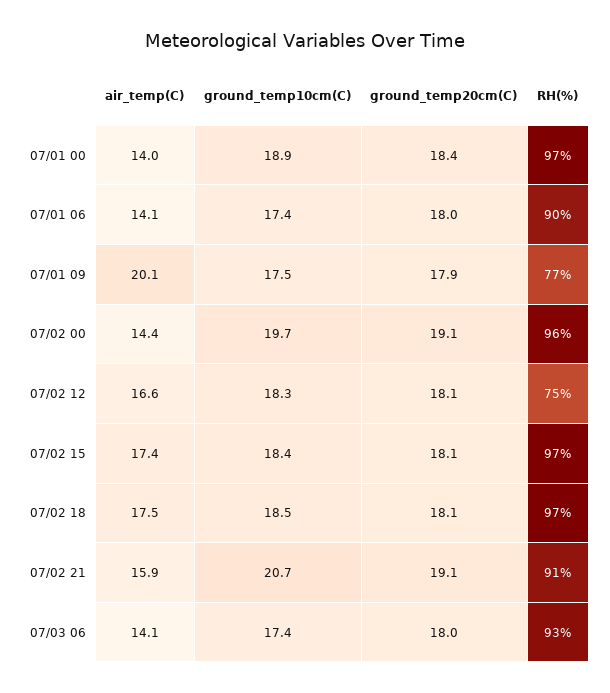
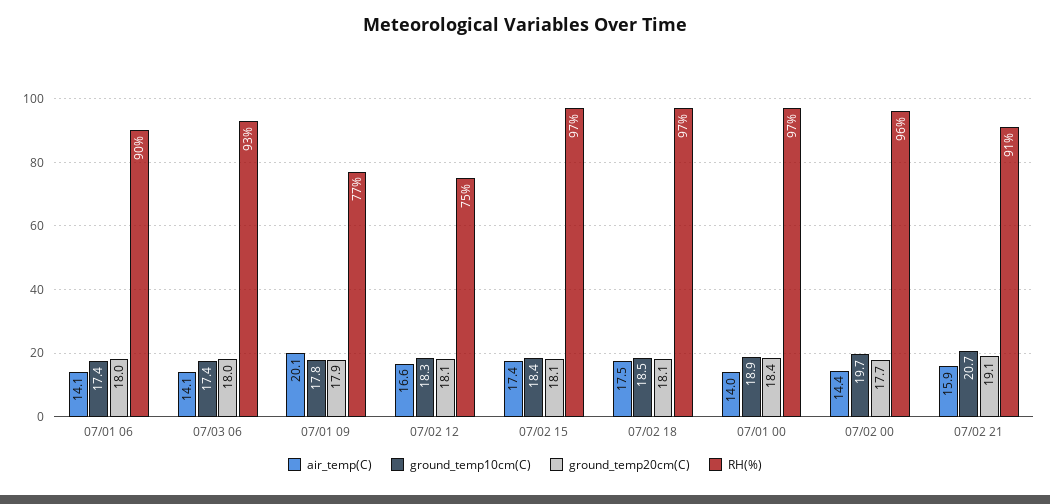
  {
    "air_temp(C)": {
      "07/01 00": 14,
      "07/01 06": 14.1,
      "07/01 09": 20.1,
      "07/02 00": 14.4,
      "07/02 12": 16.6,
      "07/02 15": 17.4,
      "07/02 18": 17.5,
      "07/02 21": 15.9,
      "07/03 06": 14.1
    },
    "ground_temp10cm(C)": {
      "07/01 00": 18.9,
      "07/01 06": 17.4,
-     "07/01 09": 17.5,
+     "07/01 09": 17.8,
      "07/02 00": 19.7,
      "07/02 12": 18.3,
      "07/02 15": 18.4,
      "07/02 18": 18.5,
      "07/02 21": 20.7,
      "07/03 06": 17.4
    },
    "ground_temp20cm(C)": {
      "07/01 00": 18.4,
      "07/01 06": 18,
      "07/01 09": 17.9,
-     "07/02 00": 19.1,
+     "07/02 00": 17.7,
      "07/02 12": 18.1,
      "07/02 15": 18.1,
      "07/02 18": 18.1,
      "07/02 21": 19.1,
      "07/03 06": 18
    },
    "RH(%)": {
      "07/01 00": 97,
      "07/01 06": 90,
      "07/01 09": 77,
      "07/02 00": 96,
      "07/02 12": 75,
      "07/02 15": 97,
      "07/02 18": 97,
      "07/02 21": 91,
      "07/03 06": 93
    }
  }

